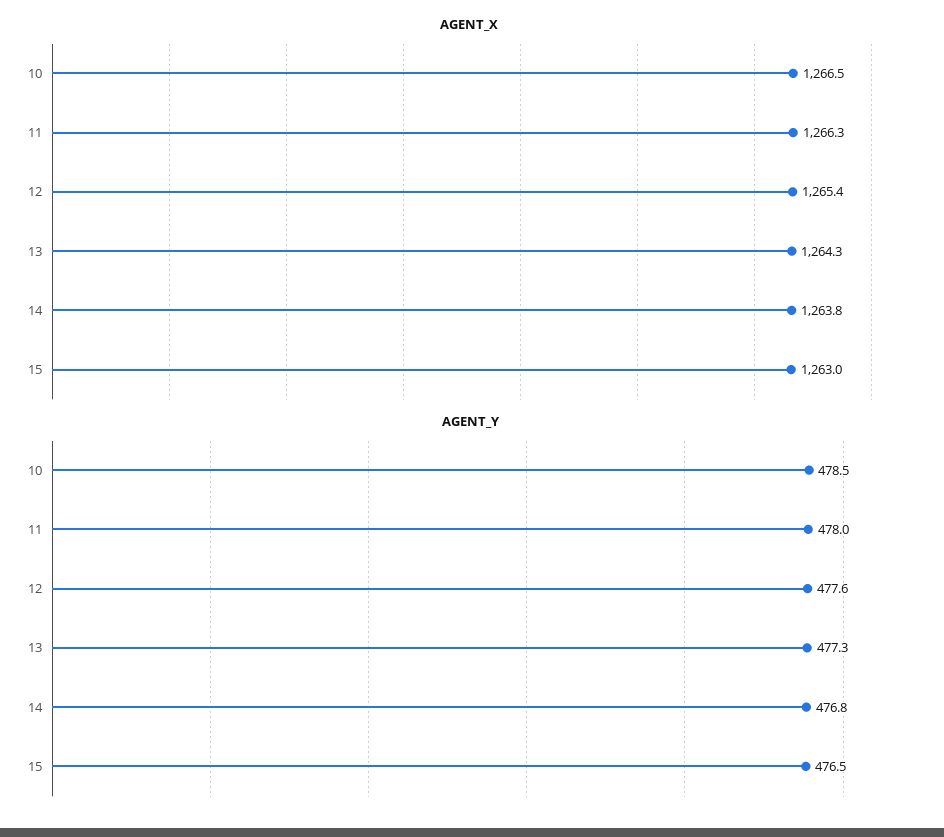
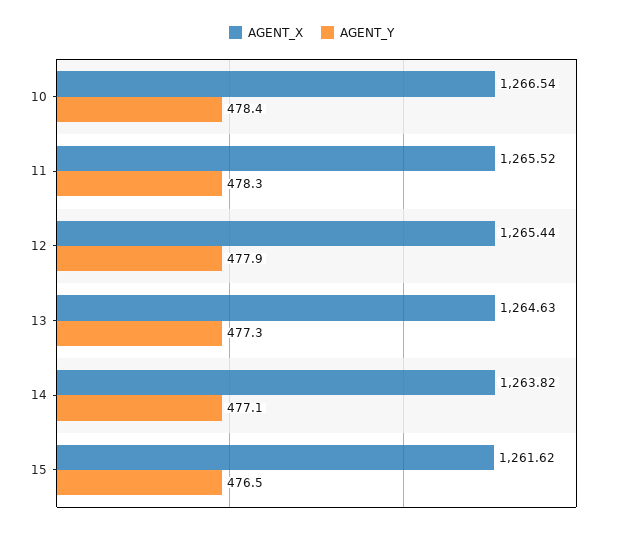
  {
    "AGENT_X": {
      "10": 1266.54,
-     "11": 1266.3,
+     "11": 1265.52,
      "12": 1265.44,
-     "13": 1264.3,
+     "13": 1264.63,
      "14": 1263.82,
-     "15": 1263
+     "15": 1261.62
    },
    "AGENT_Y": {
-     "10": 478.5,
+     "10": 478.4,
-     "11": 478,
+     "11": 478.3,
-     "12": 477.6,
+     "12": 477.9,
      "13": 477.3,
-     "14": 476.8,
+     "14": 477.1,
      "15": 476.5
    }
  }

